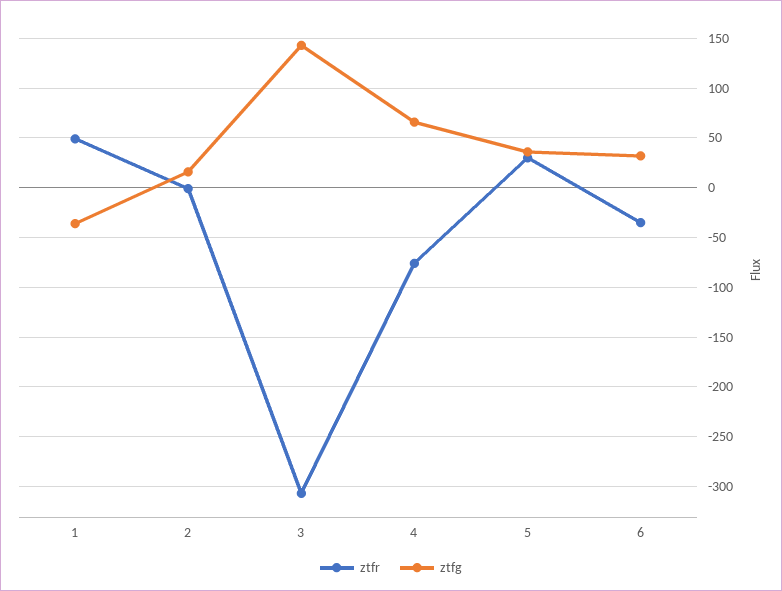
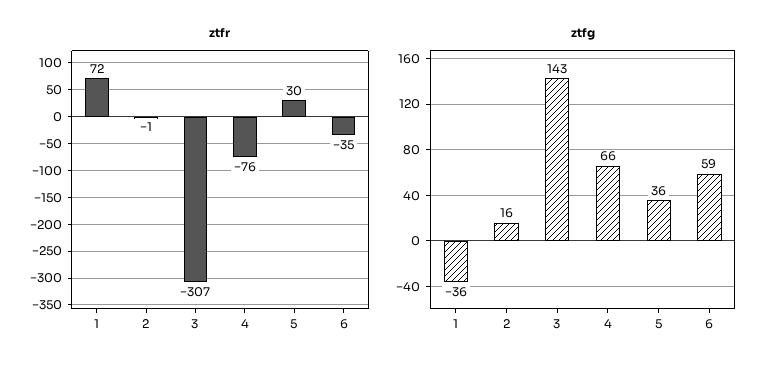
  {
    "ztfr": {
-     "1": 50,
+     "1": 72,
      "2": -1,
      "3": -307,
      "4": -76,
      "5": 30,
      "6": -35
    },
    "ztfg": {
      "1": -36,
      "2": 16,
      "3": 143,
      "4": 66,
      "5": 36,
-     "6": 30
+     "6": 59
    }
  }

